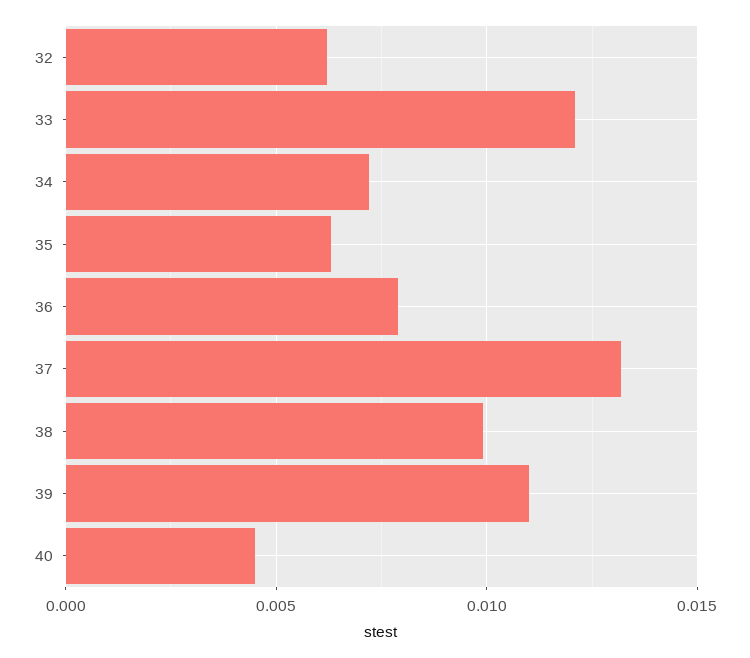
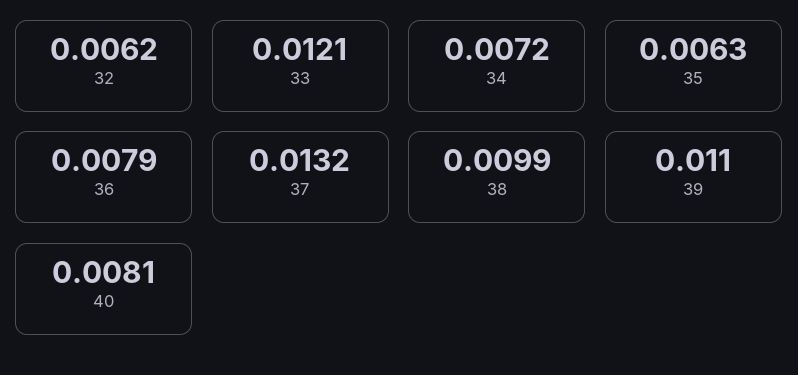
  {
    "32": 0.0062,
    "33": 0.0121,
    "34": 0.0072,
    "35": 0.0063,
    "36": 0.0079,
    "37": 0.0132,
    "38": 0.0099,
    "39": 0.011,
-   "40": 0.0045
+   "40": 0.0081
  }

